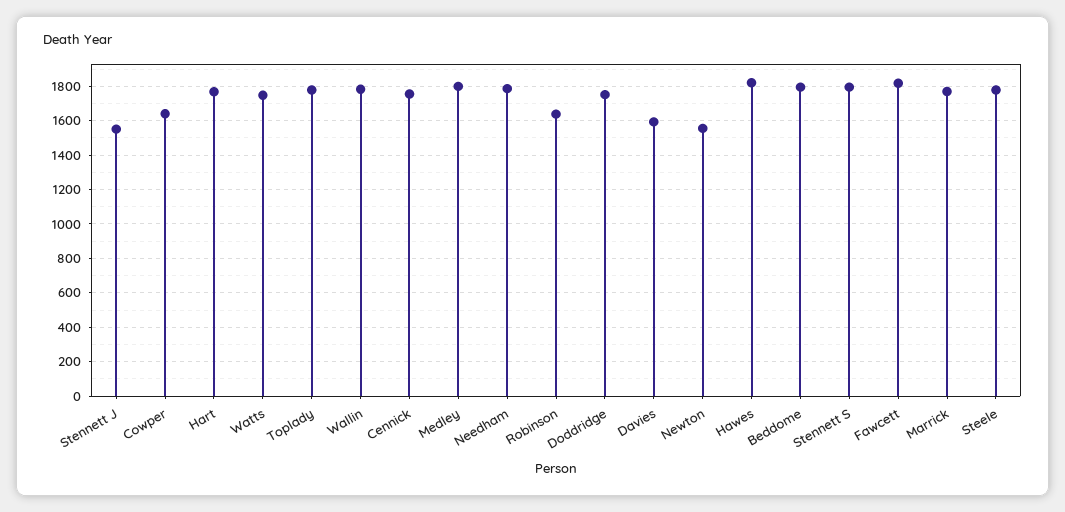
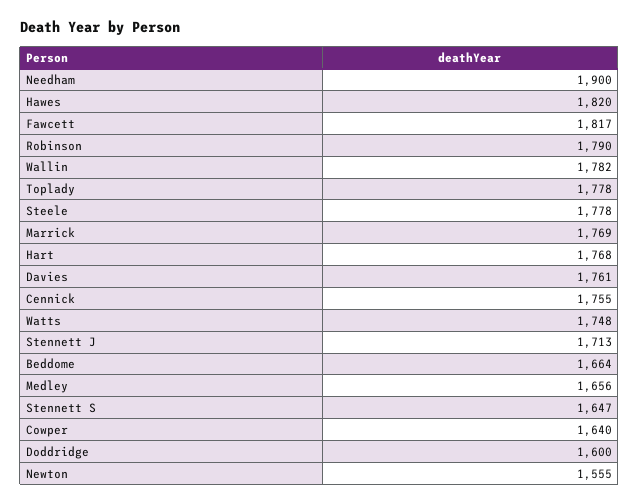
  {
-   "Stennett J": 1550,
+   "Stennett J": 1713,
    "Cowper": 1640,
    "Hart": 1768,
    "Watts": 1748,
    "Toplady": 1778,
    "Wallin": 1782,
    "Cennick": 1755,
-   "Medley": 1800,
+   "Medley": 1656,
-   "Needham": 1800,
+   "Needham": 1900,
-   "Robinson": 1650,
+   "Robinson": 1790,
-   "Doddridge": 1750,
+   "Doddridge": 1600,
-   "Davies": 1600,
+   "Davies": 1761,
    "Newton": 1555,
    "Hawes": 1820,
-   "Beddome": 1800,
+   "Beddome": 1664,
-   "Stennett S": 1800,
+   "Stennett S": 1647,
    "Fawcett": 1817,
    "Marrick": 1769,
    "Steele": 1778
  }

